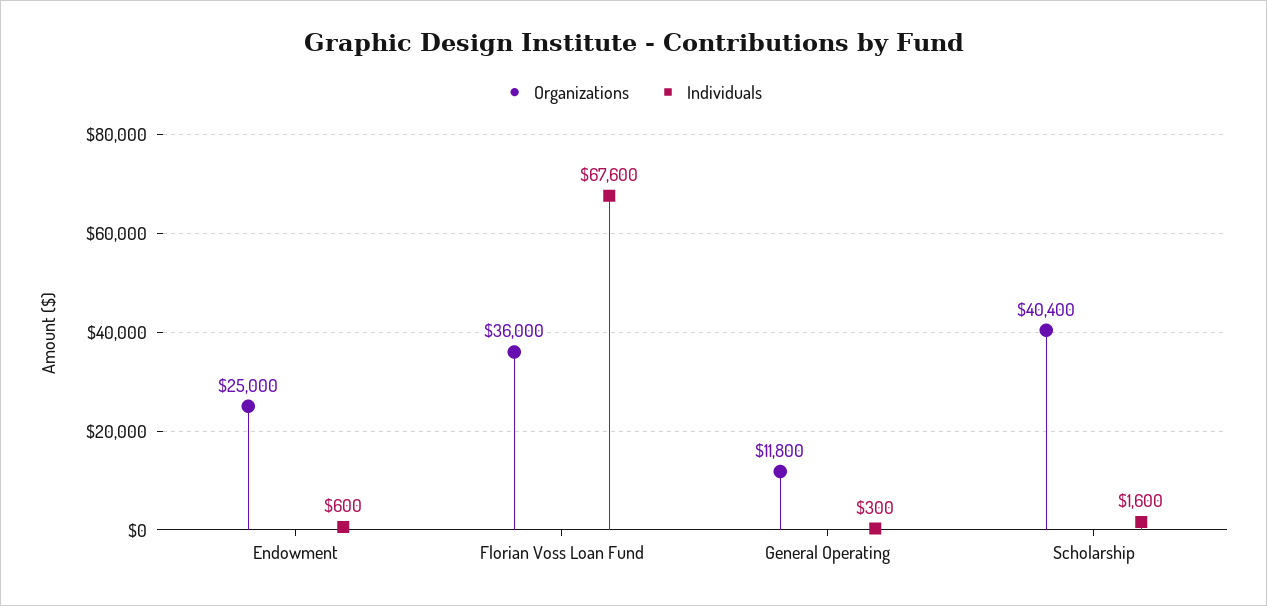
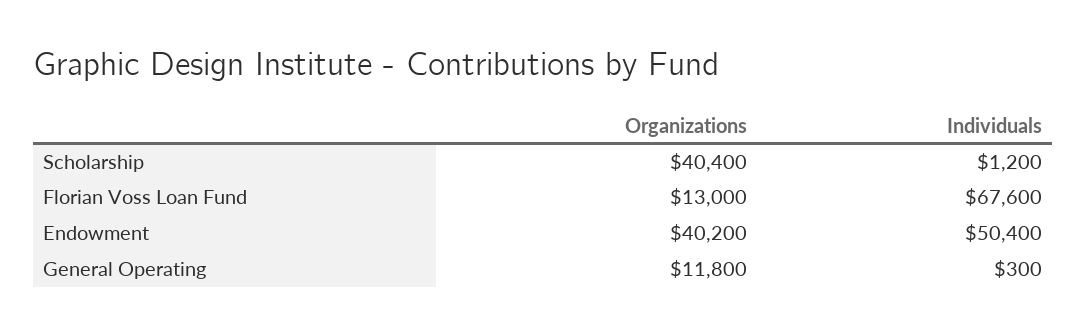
  {
    "Organizations": {
-     "Endowment": 25000,
+     "Endowment": 40200,
-     "Florian Voss Loan Fund": 36000,
+     "Florian Voss Loan Fund": 13000,
      "General Operating": 11800,
      "Scholarship": 40400
    },
    "Individuals": {
-     "Endowment": 600,
+     "Endowment": 50400,
      "Florian Voss Loan Fund": 67600,
      "General Operating": 300,
-     "Scholarship": 1600
+     "Scholarship": 1200
    }
  }

